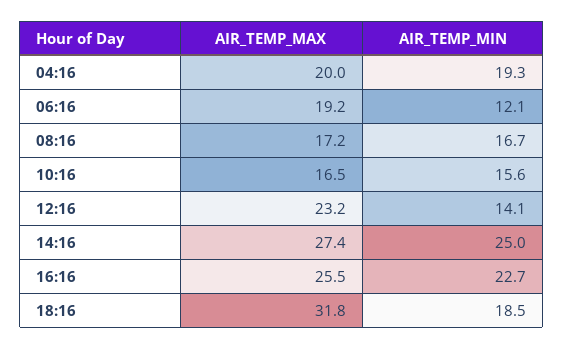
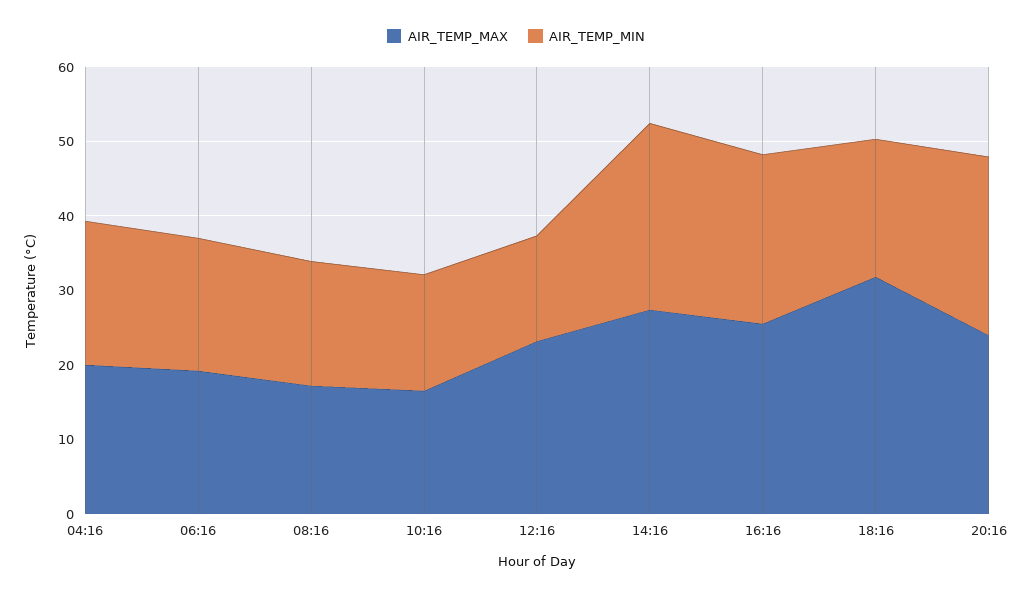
  {
    "AIR_TEMP_MAX": {
      "04:16": 20,
      "06:16": 19.2,
      "08:16": 17.2,
      "10:16": 16.5,
      "12:16": 23.2,
      "14:16": 27.4,
      "16:16": 25.5,
-     "18:16": 31.8
+     "18:16": 31.8,
+     "20:16": 24
    },
    "AIR_TEMP_MIN": {
      "04:16": 19.3,
-     "06:16": 12.1,
+     "06:16": 18,
      "08:16": 16.7,
      "10:16": 15.6,
      "12:16": 14.1,
      "14:16": 25,
      "16:16": 22.7,
-     "18:16": 18.5
+     "18:16": 18.5,
+     "20:16": 24
    }
  }

